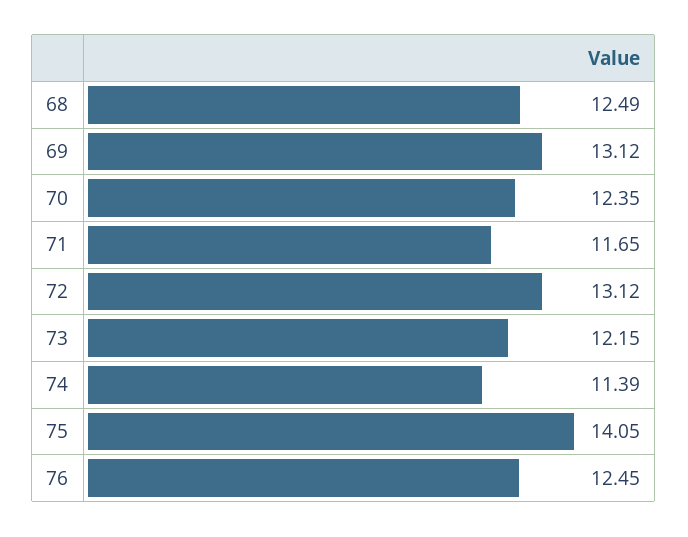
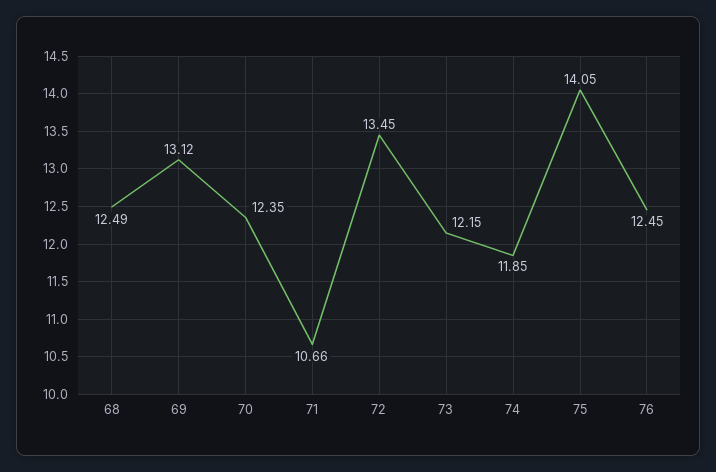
  {
    "68": 12.49,
    "69": 13.12,
    "70": 12.35,
-   "71": 11.65,
+   "71": 10.66,
-   "72": 13.12,
+   "72": 13.45,
    "73": 12.15,
-   "74": 11.39,
+   "74": 11.85,
    "75": 14.05,
    "76": 12.45
  }

